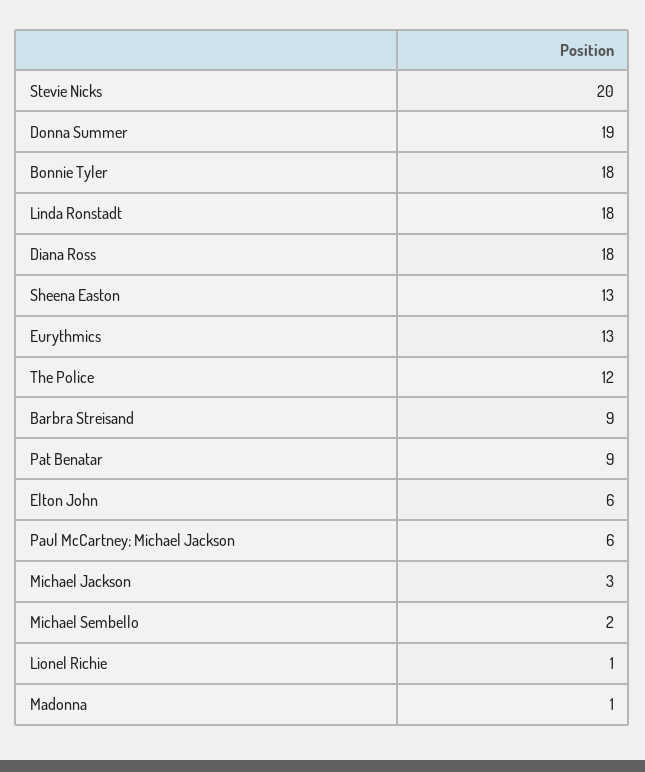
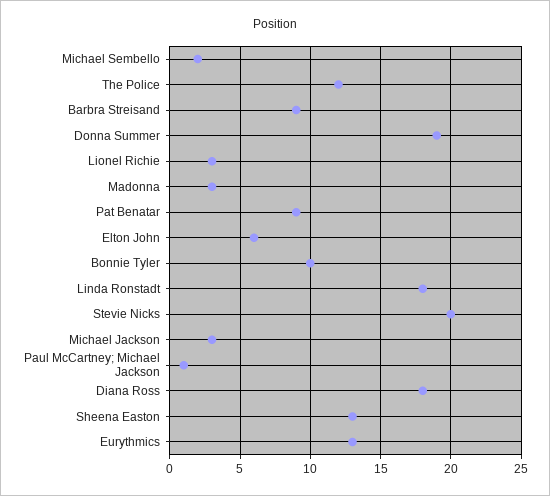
  {
    "Stevie Nicks": 20,
    "Donna Summer": 19,
-   "Bonnie Tyler": 18,
+   "Bonnie Tyler": 10,
    "Linda Ronstadt": 18,
    "Diana Ross": 18,
    "Sheena Easton": 13,
    "Eurythmics": 13,
    "The Police": 12,
    "Barbra Streisand": 9,
    "Pat Benatar": 9,
    "Elton John": 6,
-   "Paul McCartney; Michael Jackson": 6,
+   "Paul McCartney; Michael Jackson": 1,
    "Michael Jackson": 3,
    "Michael Sembello": 2,
-   "Lionel Richie": 1,
+   "Lionel Richie": 3,
-   "Madonna": 1
+   "Madonna": 3
  }

